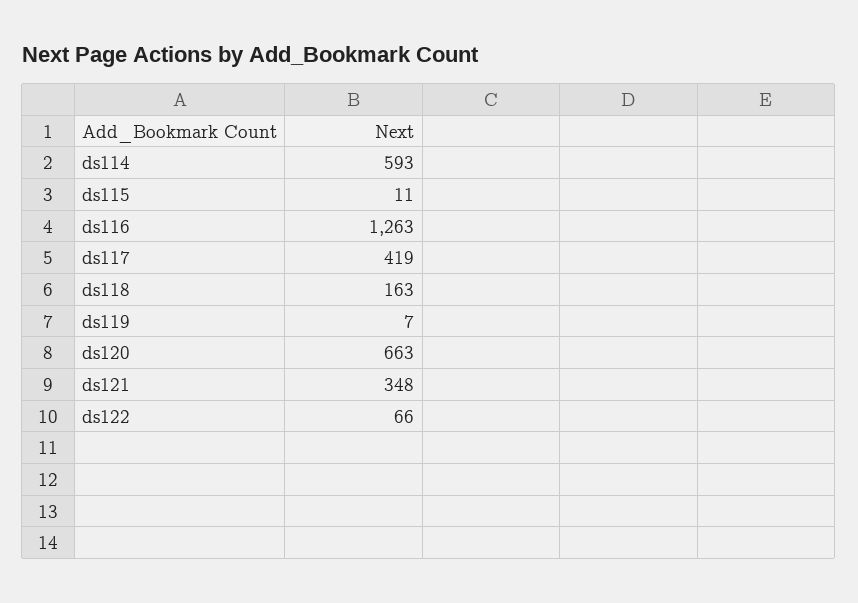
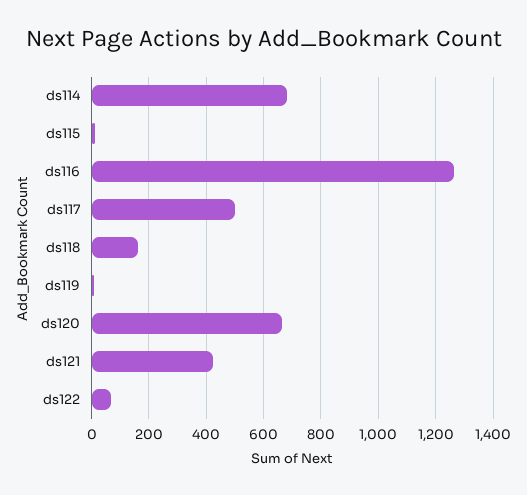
  {
-   "ds114": 593,
+   "ds114": 675,
    "ds115": 11,
    "ds116": 1263,
-   "ds117": 419,
+   "ds117": 500,
    "ds118": 163,
    "ds119": 7,
    "ds120": 663,
-   "ds121": 348,
+   "ds121": 425,
    "ds122": 66
  }

